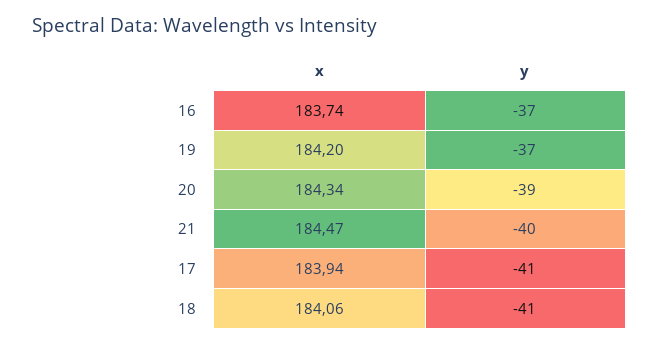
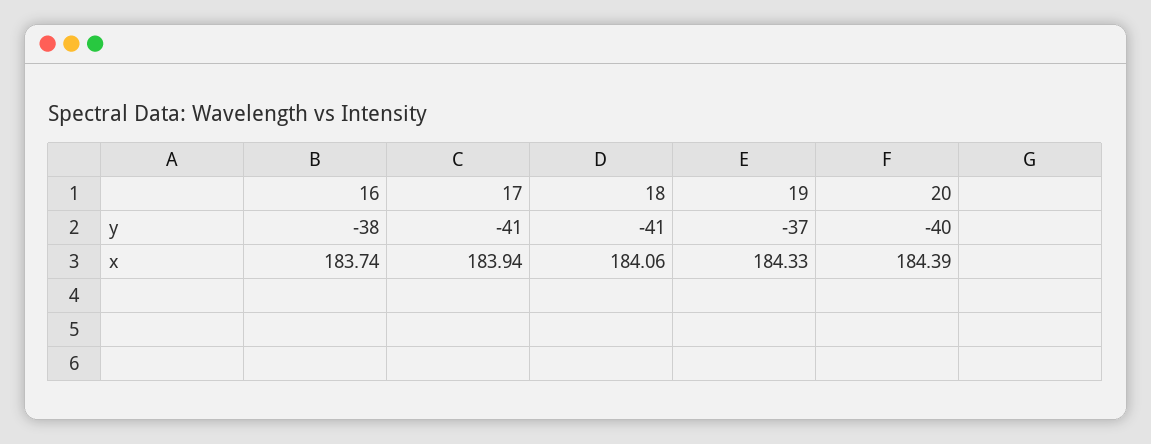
  {
    "x": {
      "16": 183.74,
-     "19": 184.2,
+     "19": 184.33,
-     "20": 184.34,
+     "20": 184.39,
-     "21": 184.47,
      "17": 183.94,
      "18": 184.06
    },
    "y": {
-     "16": -37,
+     "16": -38,
      "19": -37,
-     "20": -39,
+     "20": -40,
-     "21": -40,
      "17": -41,
      "18": -41
    }
  }

